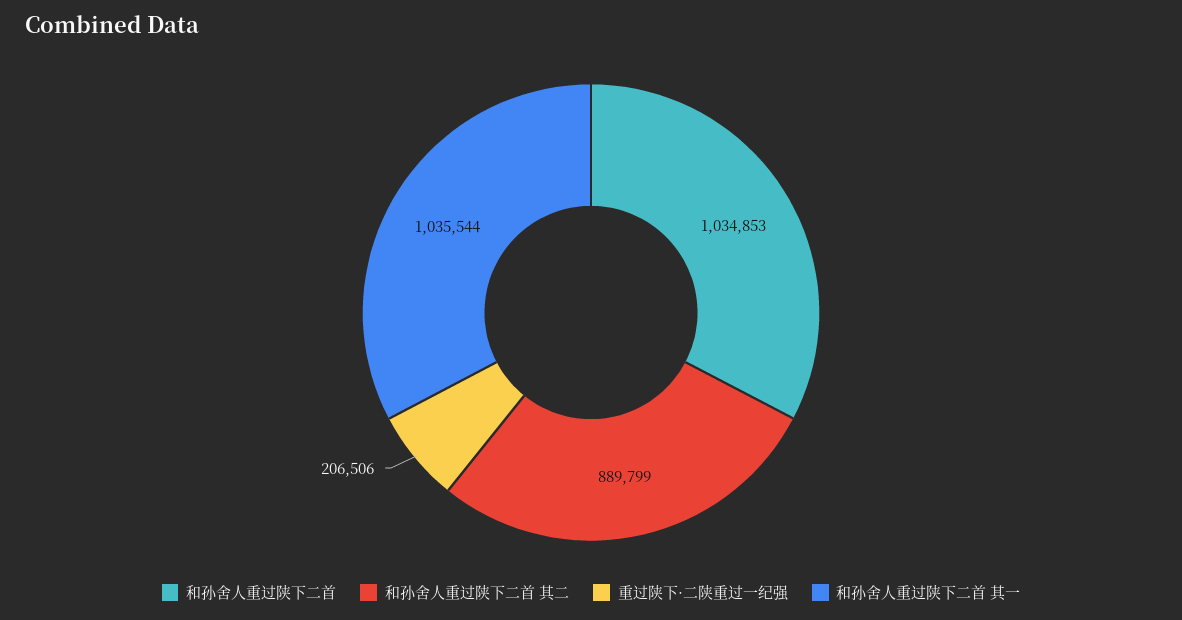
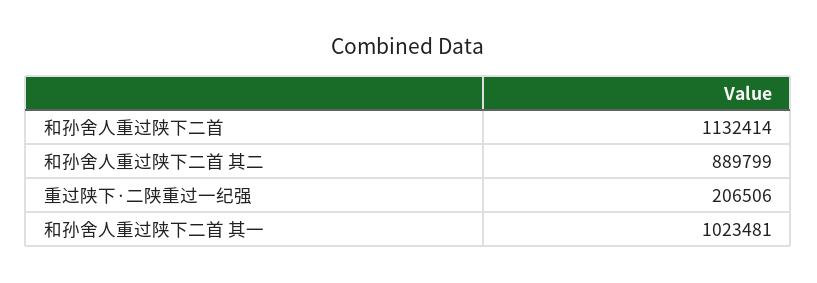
  {
-   "和孙舍人重过陕下二首": 1034853,
+   "和孙舍人重过陕下二首": 1132414,
    "和孙舍人重过陕下二首 其二": 889799,
    "重过陕下·二陕重过一纪强": 206506,
-   "和孙舍人重过陕下二首 其一": 1035544
+   "和孙舍人重过陕下二首 其一": 1023481
  }

